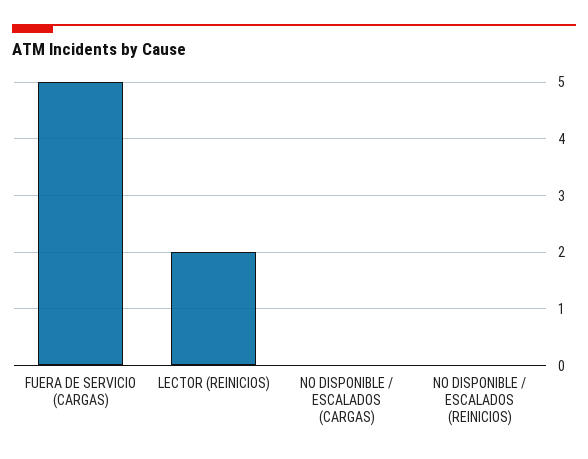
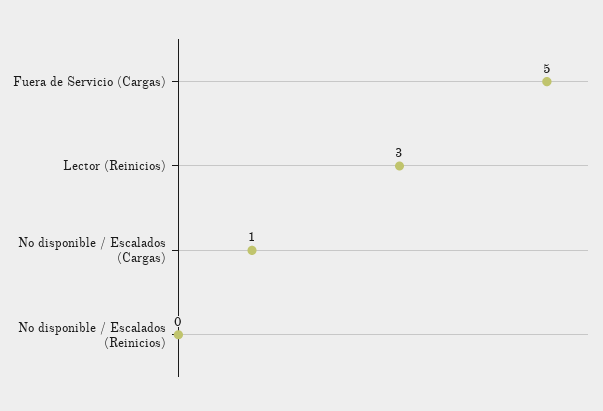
  {
    "FUERA DE SERVICIO (CARGAS)": 5,
-   "LECTOR (REINICIOS)": 2,
+   "LECTOR (REINICIOS)": 3,
-   "NO DISPONIBLE / ESCALADOS (CARGAS)": 0,
+   "NO DISPONIBLE / ESCALADOS (CARGAS)": 1,
    "NO DISPONIBLE / ESCALADOS (REINICIOS)": 0
  }

